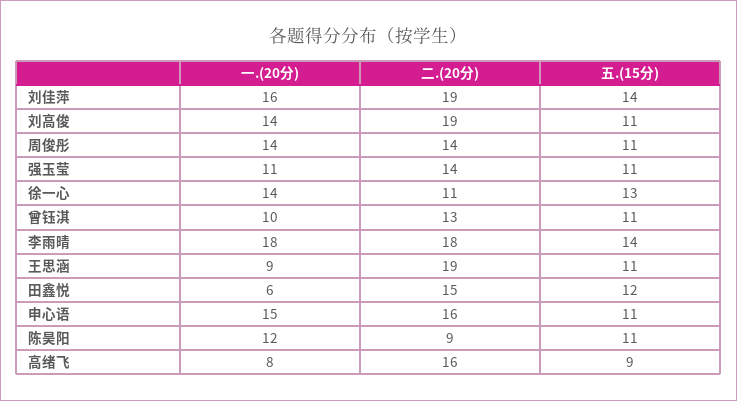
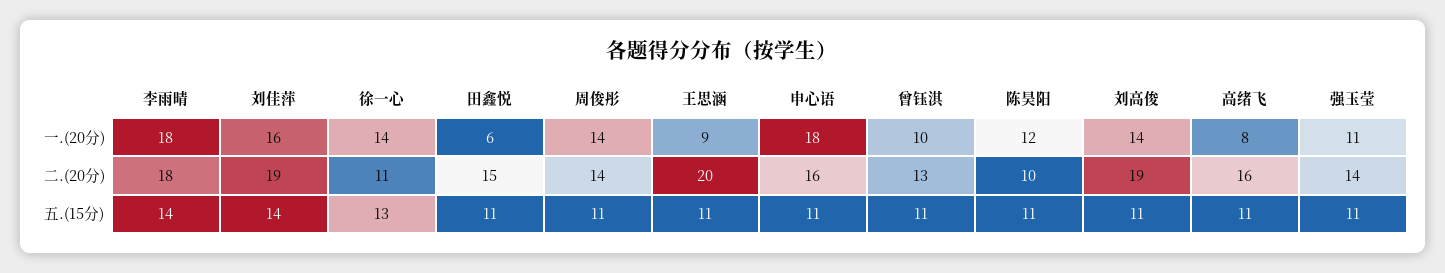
  {
    "一.(20分)": {
      "刘佳萍": 16,
      "刘高俊": 14,
      "周俊彤": 14,
      "强玉莹": 11,
      "徐一心": 14,
      "曾钰淇": 10,
      "李雨晴": 18,
      "王思涵": 9,
      "田鑫悦": 6,
-     "申心语": 15,
+     "申心语": 18,
      "陈昊阳": 12,
      "高绪飞": 8
    },
    "二.(20分)": {
      "刘佳萍": 19,
      "刘高俊": 19,
      "周俊彤": 14,
      "强玉莹": 14,
      "徐一心": 11,
      "曾钰淇": 13,
      "李雨晴": 18,
-     "王思涵": 19,
+     "王思涵": 20,
      "田鑫悦": 15,
      "申心语": 16,
-     "陈昊阳": 9,
+     "陈昊阳": 10,
      "高绪飞": 16
    },
    "五.(15分)": {
      "刘佳萍": 14,
      "刘高俊": 11,
      "周俊彤": 11,
      "强玉莹": 11,
      "徐一心": 13,
      "曾钰淇": 11,
      "李雨晴": 14,
      "王思涵": 11,
-     "田鑫悦": 12,
+     "田鑫悦": 11,
      "申心语": 11,
      "陈昊阳": 11,
-     "高绪飞": 9
+     "高绪飞": 11
    }
  }

